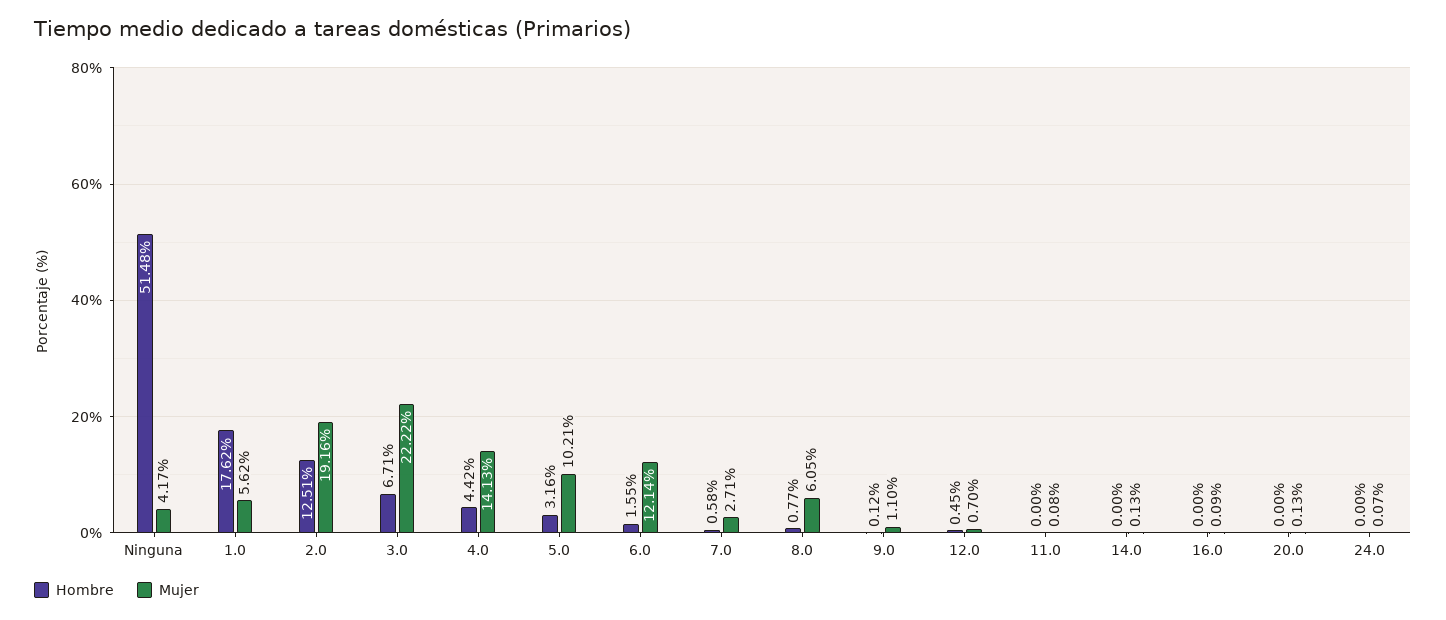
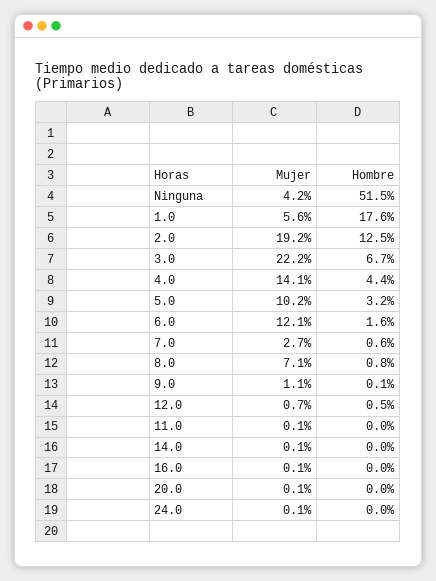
  {
    "Hombre": {
      "Ninguna": 51.48,
      "1.0": 17.62,
      "2.0": 12.51,
      "3.0": 6.71,
      "4.0": 4.42,
      "5.0": 3.16,
      "6.0": 1.55,
      "7.0": 0.58,
      "8.0": 0.77,
      "9.0": 0.12,
      "12.0": 0.45,
      "11.0": 0,
      "14.0": 0,
      "16.0": 0,
      "20.0": 0,
      "24.0": 0
    },
    "Mujer": {
      "Ninguna": 4.17,
      "1.0": 5.62,
      "2.0": 19.16,
      "3.0": 22.22,
      "4.0": 14.13,
      "5.0": 10.21,
      "6.0": 12.14,
      "7.0": 2.71,
-     "8.0": 6.05,
+     "8.0": 7.1,
      "9.0": 1.1,
      "12.0": 0.7,
      "11.0": 0.08,
      "14.0": 0.13,
      "16.0": 0.09,
      "20.0": 0.13,
      "24.0": 0.07
    }
  }

